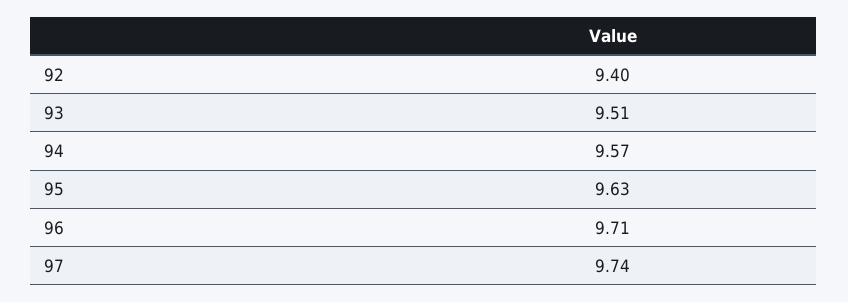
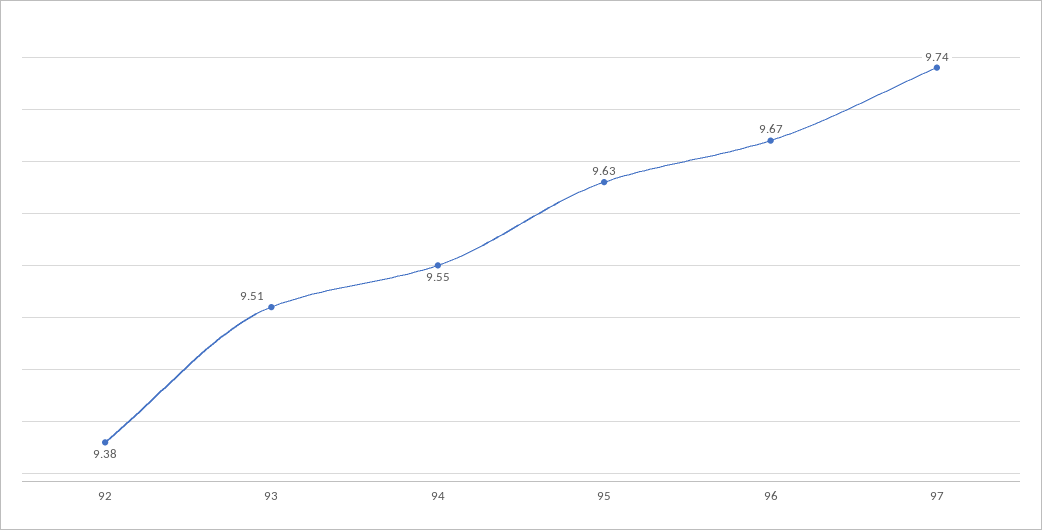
  {
-   "92": 9.4,
+   "92": 9.38,
    "93": 9.51,
-   "94": 9.57,
+   "94": 9.55,
    "95": 9.63,
-   "96": 9.71,
+   "96": 9.67,
    "97": 9.74
  }

